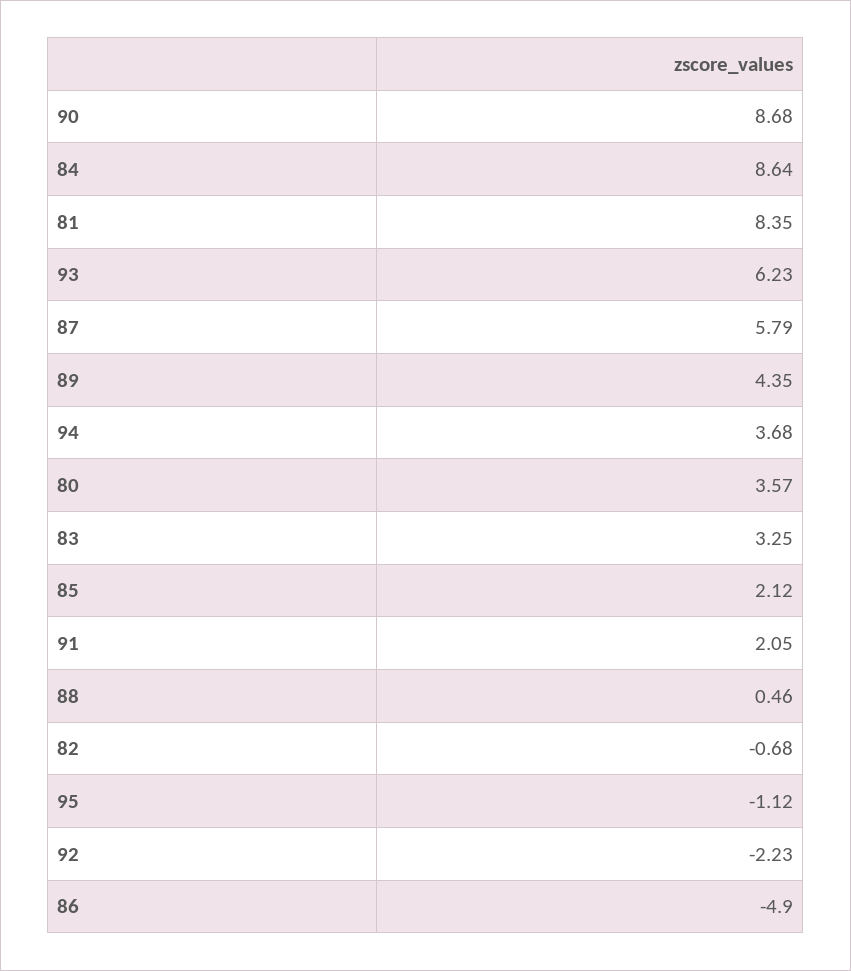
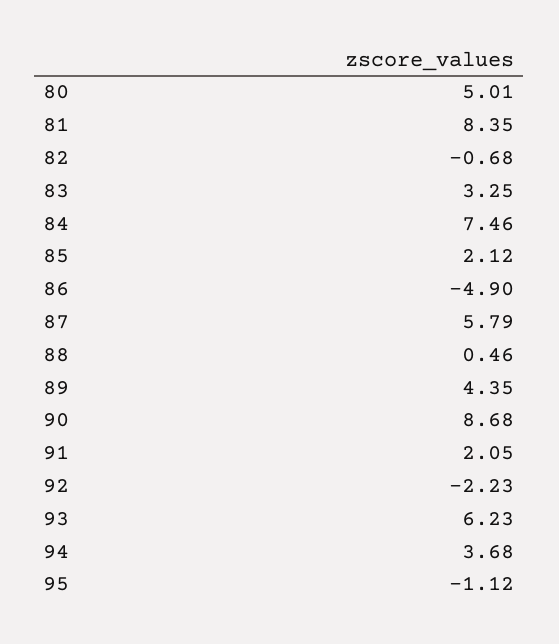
  {
    "90": 8.68,
-   "84": 8.64,
+   "84": 7.46,
    "81": 8.35,
    "93": 6.23,
    "87": 5.79,
    "89": 4.35,
    "94": 3.68,
-   "80": 3.57,
+   "80": 5.01,
    "83": 3.25,
    "85": 2.12,
    "91": 2.05,
    "88": 0.46,
    "82": -0.68,
    "95": -1.12,
    "92": -2.23,
    "86": -4.9
  }

